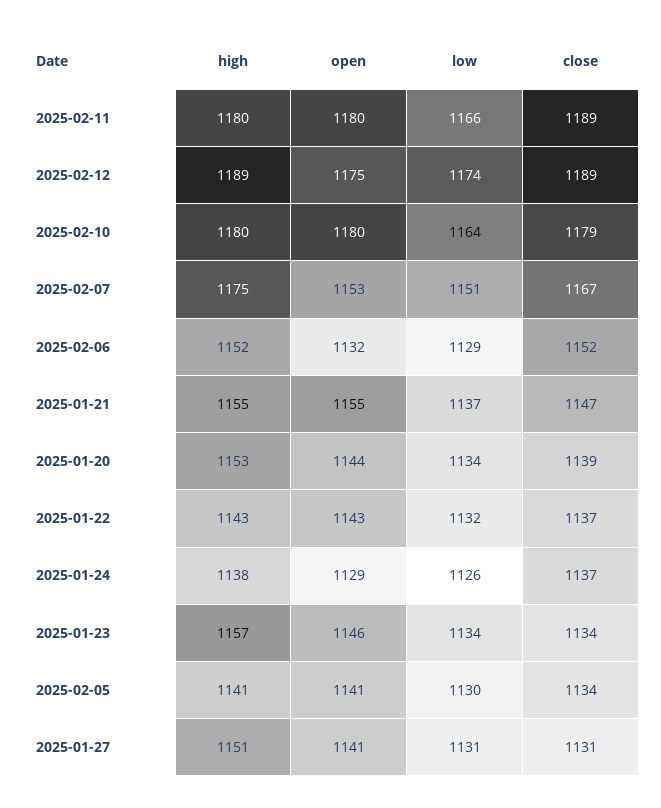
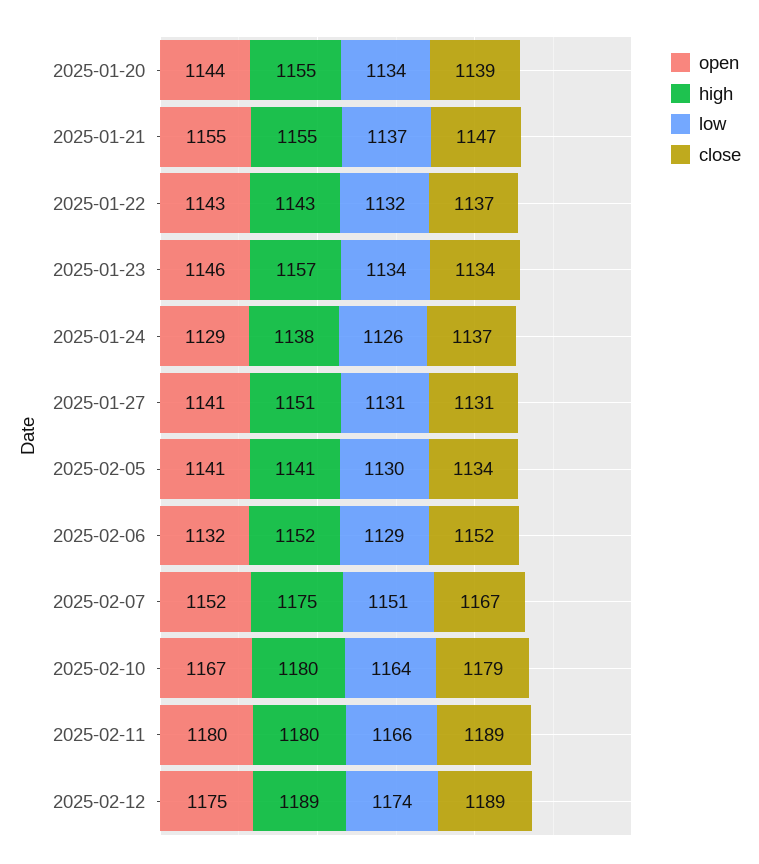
  {
    "high": {
      "2025-02-11": 1180,
      "2025-02-12": 1189,
      "2025-02-10": 1180,
      "2025-02-07": 1175,
      "2025-02-06": 1152,
      "2025-01-21": 1155,
-     "2025-01-20": 1153,
+     "2025-01-20": 1155,
      "2025-01-22": 1143,
      "2025-01-24": 1138,
      "2025-01-23": 1157,
      "2025-02-05": 1141,
      "2025-01-27": 1151
    },
    "open": {
      "2025-02-11": 1180,
      "2025-02-12": 1175,
-     "2025-02-10": 1180,
+     "2025-02-10": 1167,
-     "2025-02-07": 1153,
+     "2025-02-07": 1152,
      "2025-02-06": 1132,
      "2025-01-21": 1155,
      "2025-01-20": 1144,
      "2025-01-22": 1143,
      "2025-01-24": 1129,
      "2025-01-23": 1146,
      "2025-02-05": 1141,
      "2025-01-27": 1141
    },
    "low": {
      "2025-02-11": 1166,
      "2025-02-12": 1174,
      "2025-02-10": 1164,
      "2025-02-07": 1151,
      "2025-02-06": 1129,
      "2025-01-21": 1137,
      "2025-01-20": 1134,
      "2025-01-22": 1132,
      "2025-01-24": 1126,
      "2025-01-23": 1134,
      "2025-02-05": 1130,
      "2025-01-27": 1131
    },
    "close": {
      "2025-02-11": 1189,
      "2025-02-12": 1189,
      "2025-02-10": 1179,
      "2025-02-07": 1167,
      "2025-02-06": 1152,
      "2025-01-21": 1147,
      "2025-01-20": 1139,
      "2025-01-22": 1137,
      "2025-01-24": 1137,
      "2025-01-23": 1134,
      "2025-02-05": 1134,
      "2025-01-27": 1131
    }
  }

